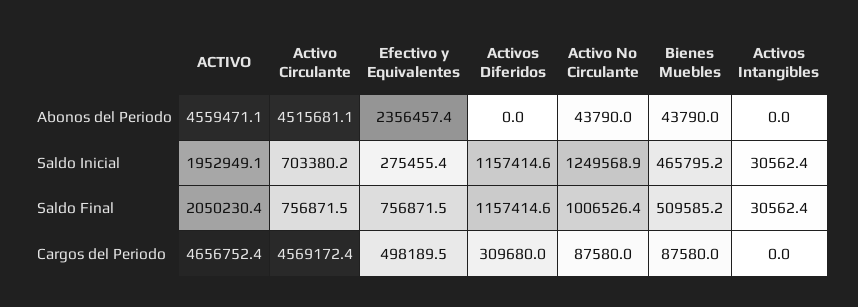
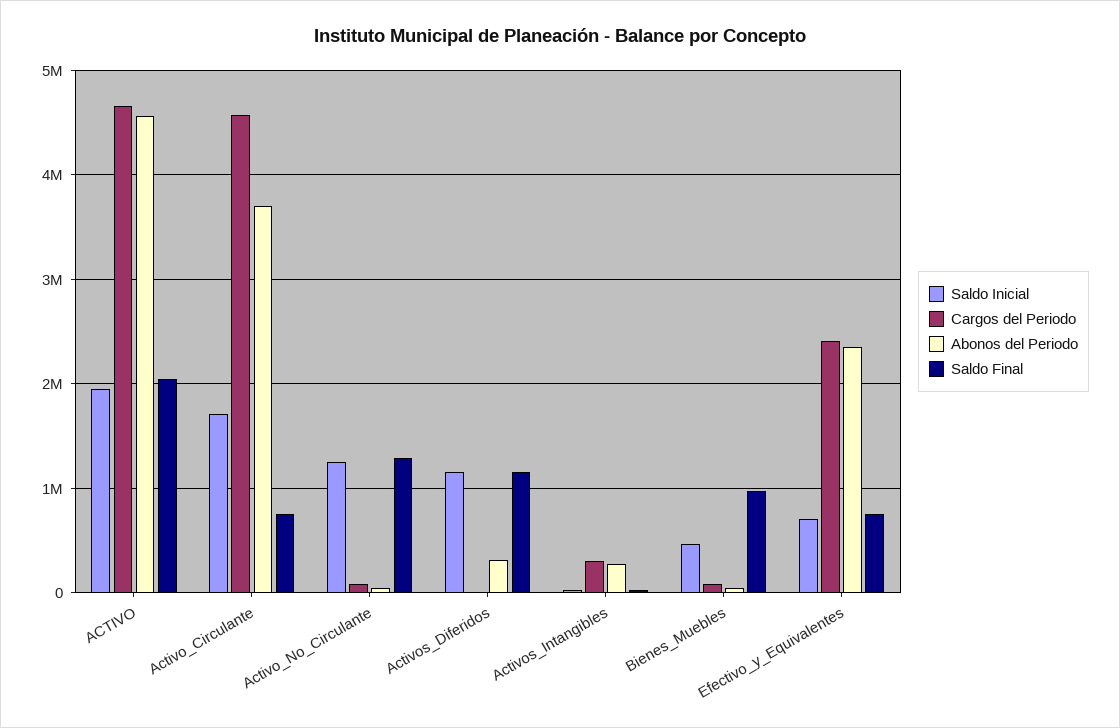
  {
    "Abonos del Periodo": {
      "ACTIVO": 4559471.1,
-     "Activo Circulante": 4515681.1,
+     "Activo Circulante": 3700000,
      "Efectivo y Equivalentes": 2356457.4,
-     "Activos Diferidos": 0,
+     "Activos Diferidos": 300000,
      "Activo No Circulante": 43790,
      "Bienes Muebles": 43790,
-     "Activos Intangibles": 0
+     "Activos Intangibles": 300000
    },
    "Saldo Inicial": {
      "ACTIVO": 1952949.1,
-     "Activo Circulante": 703380.2,
+     "Activo Circulante": 1700000,
-     "Efectivo y Equivalentes": 275455.4,
+     "Efectivo y Equivalentes": 700000,
      "Activos Diferidos": 1157414.6,
      "Activo No Circulante": 1249568.9,
      "Bienes Muebles": 465795.2,
      "Activos Intangibles": 30562.4
    },
    "Saldo Final": {
      "ACTIVO": 2050230.4,
      "Activo Circulante": 756871.5,
      "Efectivo y Equivalentes": 756871.5,
      "Activos Diferidos": 1157414.6,
-     "Activo No Circulante": 1006526.4,
+     "Activo No Circulante": 1300000,
-     "Bienes Muebles": 509585.2,
+     "Bienes Muebles": 1000000,
      "Activos Intangibles": 30562.4
    },
    "Cargos del Periodo": {
      "ACTIVO": 4656752.4,
      "Activo Circulante": 4569172.4,
-     "Efectivo y Equivalentes": 498189.5,
+     "Efectivo y Equivalentes": 2400000,
-     "Activos Diferidos": 309680,
+     "Activos Diferidos": 0,
      "Activo No Circulante": 87580,
      "Bienes Muebles": 87580,
-     "Activos Intangibles": 0
+     "Activos Intangibles": 300000
    }
  }

